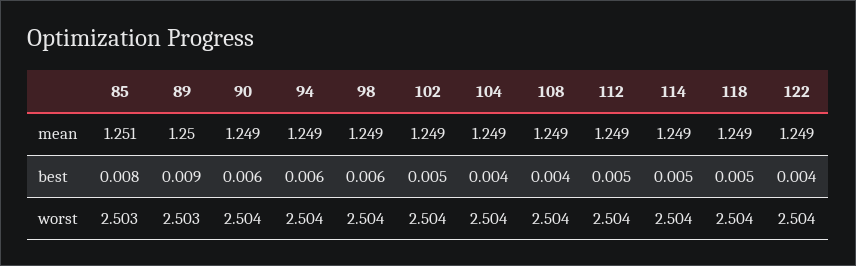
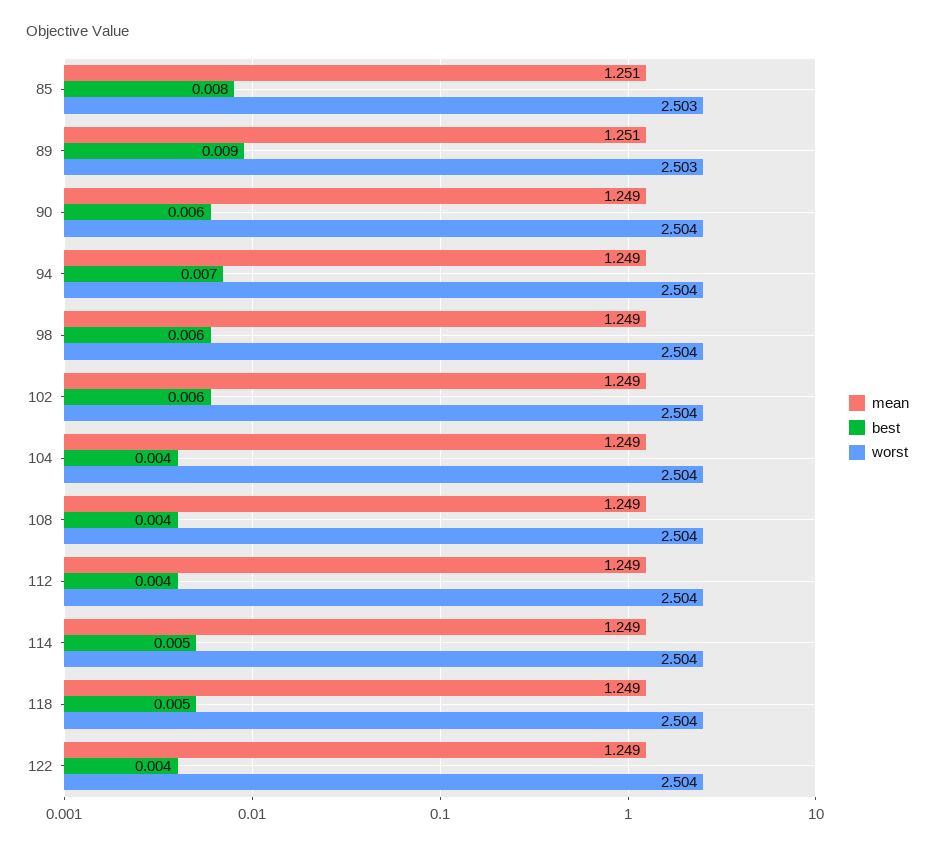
  {
    "mean": {
      "85": 1.251,
-     "89": 1.25,
+     "89": 1.251,
      "90": 1.249,
      "94": 1.249,
      "98": 1.249,
      "102": 1.249,
      "104": 1.249,
      "108": 1.249,
      "112": 1.249,
      "114": 1.249,
      "118": 1.249,
      "122": 1.249
    },
    "best": {
      "85": 0.008,
      "89": 0.009,
      "90": 0.006,
-     "94": 0.006,
+     "94": 0.007,
      "98": 0.006,
-     "102": 0.005,
+     "102": 0.006,
      "104": 0.004,
      "108": 0.004,
-     "112": 0.005,
+     "112": 0.004,
      "114": 0.005,
      "118": 0.005,
      "122": 0.004
    },
    "worst": {
      "85": 2.503,
      "89": 2.503,
      "90": 2.504,
      "94": 2.504,
      "98": 2.504,
      "102": 2.504,
      "104": 2.504,
      "108": 2.504,
      "112": 2.504,
      "114": 2.504,
      "118": 2.504,
      "122": 2.504
    }
  }

